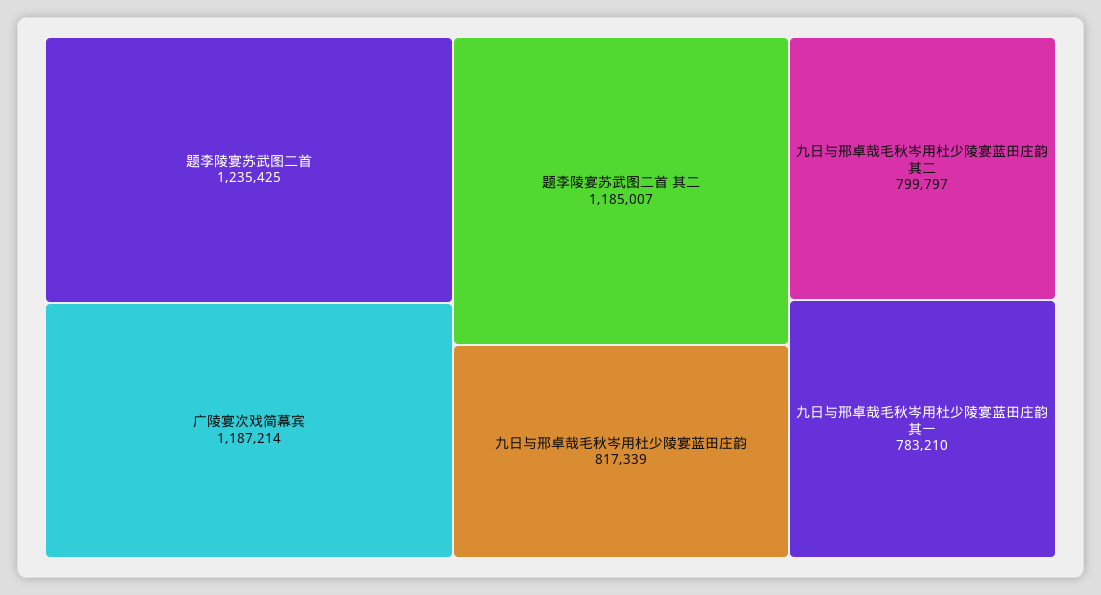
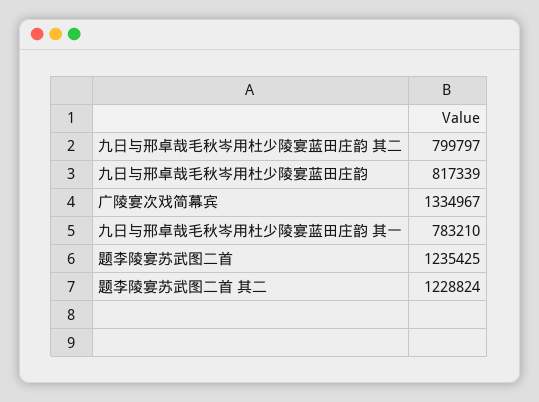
  {
    "题李陵宴苏武图二首": 1235425,
-   "广陵宴次戏简幕宾": 1187214,
+   "广陵宴次戏简幕宾": 1334967,
-   "题李陵宴苏武图二首 其二": 1185007,
+   "题李陵宴苏武图二首 其二": 1228824,
    "九日与邢卓哉毛秋岑用杜少陵宴蓝田庄韵": 817339,
    "九日与邢卓哉毛秋岑用杜少陵宴蓝田庄韵 其二": 799797,
    "九日与邢卓哉毛秋岑用杜少陵宴蓝田庄韵 其一": 783210
  }

